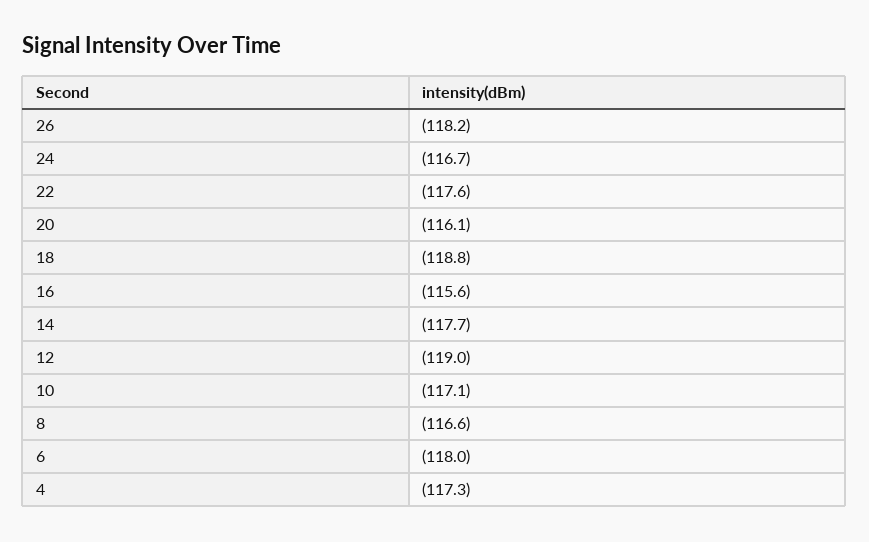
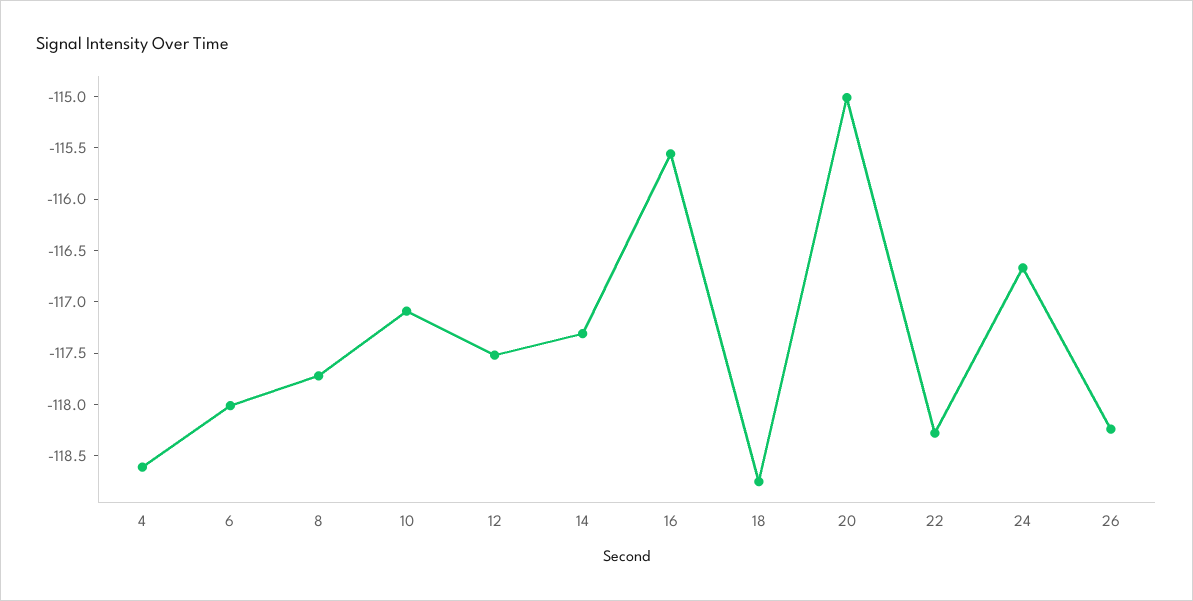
  {
    "26": -118.2,
    "24": -116.7,
-   "22": -117.6,
+   "22": -118.3,
-   "20": -116.1,
+   "20": -115,
    "18": -118.8,
    "16": -115.6,
-   "14": -117.7,
+   "14": -117.3,
-   "12": -119,
+   "12": -117.5,
    "10": -117.1,
-   "8": -116.6,
+   "8": -117.7,
    "6": -118,
-   "4": -117.3
+   "4": -118.6
  }

